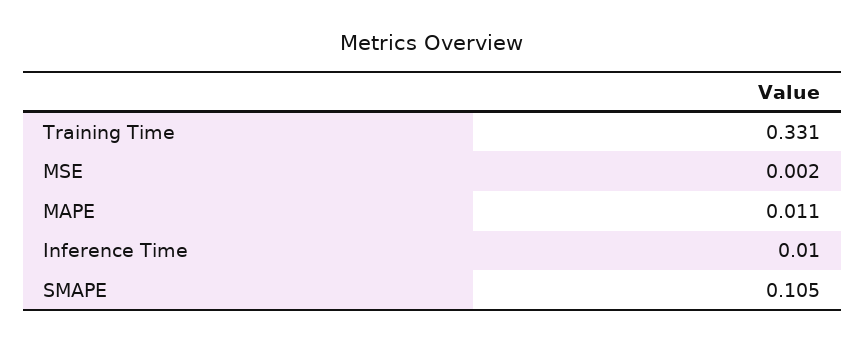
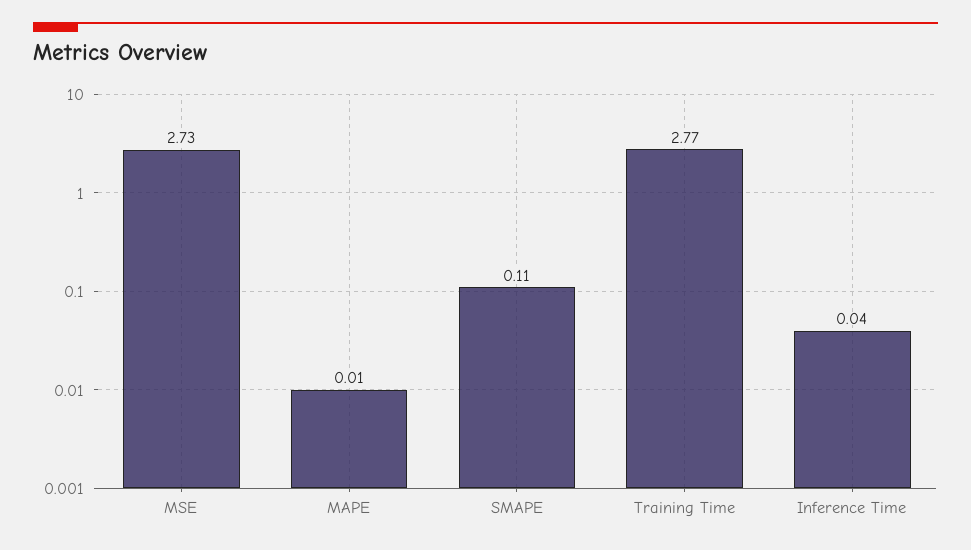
  {
-   "Training Time": 0.331,
+   "Training Time": 2.77,
-   "MSE": 0.002,
+   "MSE": 2.73,
    "MAPE": 0.011,
-   "Inference Time": 0.01,
+   "Inference Time": 0.04,
    "SMAPE": 0.105
  }

